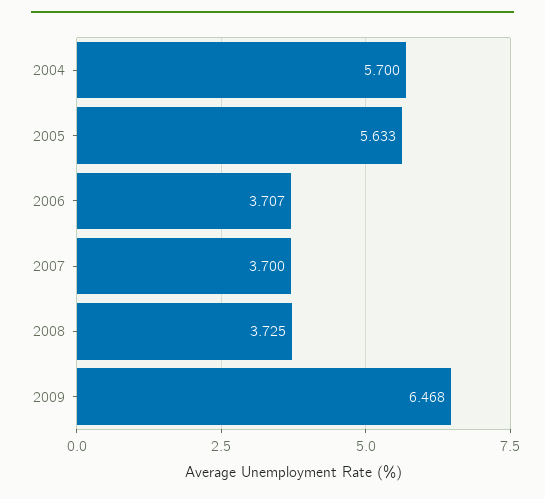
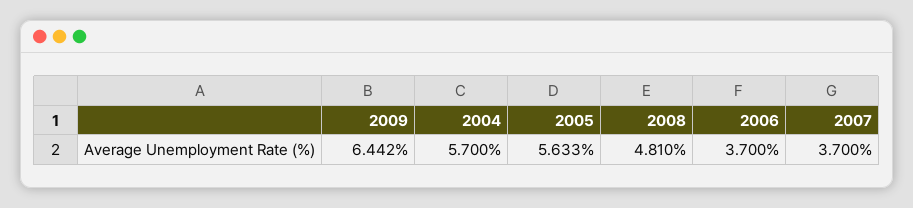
  {
    "2004": 5.7,
    "2005": 5.633,
-   "2006": 3.707,
+   "2006": 3.7,
    "2007": 3.7,
-   "2008": 3.725,
+   "2008": 4.81,
-   "2009": 6.468
+   "2009": 6.442
  }

